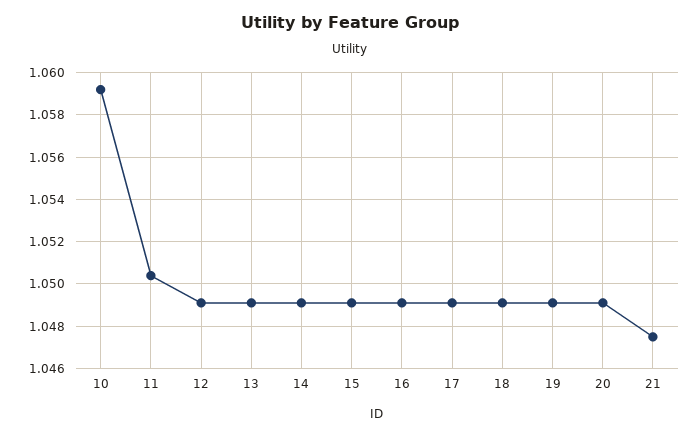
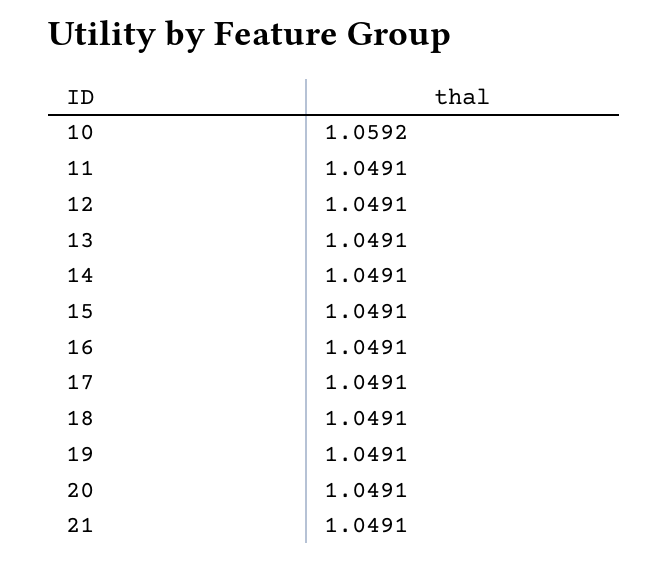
  {
    "10": 1.0592,
-   "11": 1.0505,
+   "11": 1.0491,
    "12": 1.0491,
    "13": 1.0491,
    "14": 1.0491,
    "15": 1.0491,
    "16": 1.0491,
    "17": 1.0491,
    "18": 1.0491,
    "19": 1.0491,
    "20": 1.0491,
-   "21": 1.0475
+   "21": 1.0491
  }

